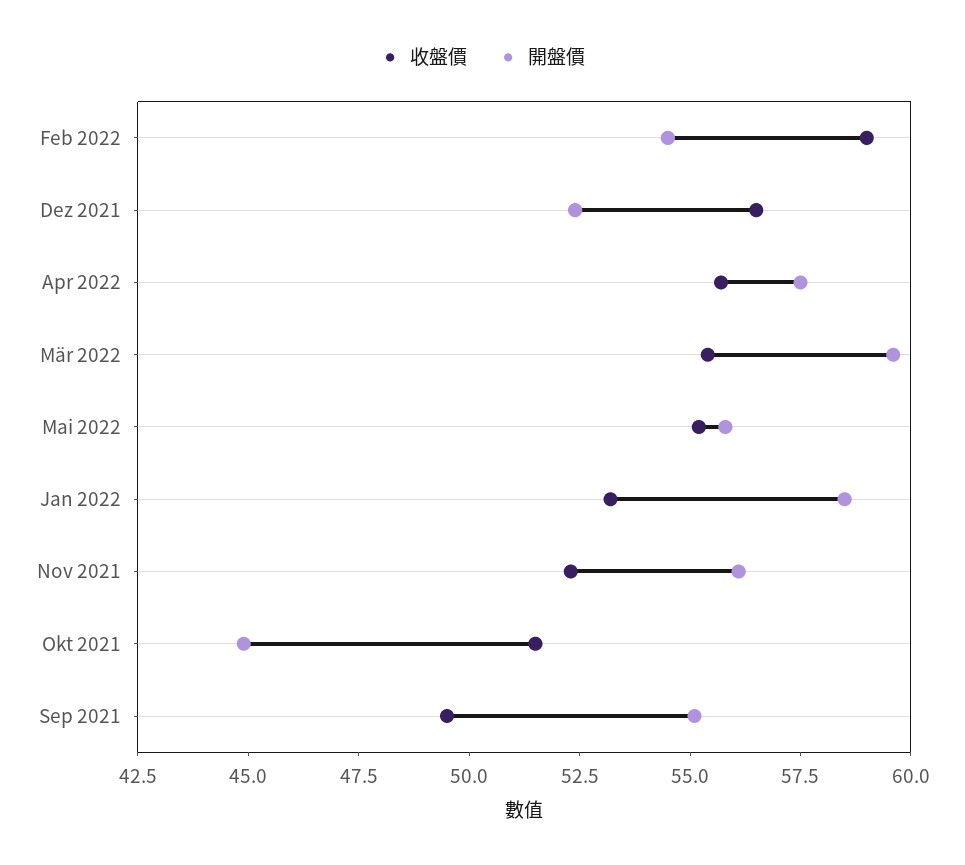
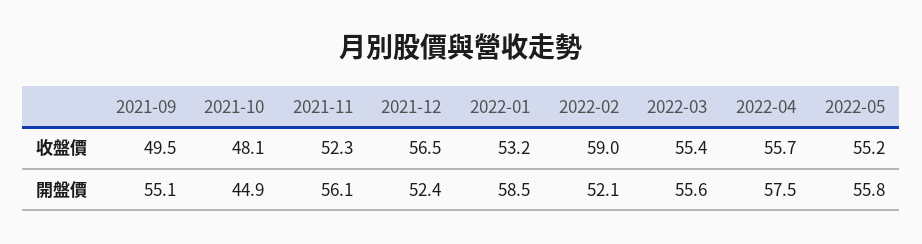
  {
    "收盤價": {
      "Feb 2022": 59,
      "Dez 2021": 56.5,
      "Apr 2022": 55.7,
      "Mär 2022": 55.4,
      "Mai 2022": 55.2,
      "Jan 2022": 53.2,
      "Nov 2021": 52.3,
-     "Okt 2021": 51.5,
+     "Okt 2021": 48.1,
      "Sep 2021": 49.5
    },
    "開盤價": {
-     "Feb 2022": 54.5,
+     "Feb 2022": 52.1,
      "Dez 2021": 52.4,
      "Apr 2022": 57.5,
-     "Mär 2022": 59.5,
+     "Mär 2022": 55.6,
      "Mai 2022": 55.8,
      "Jan 2022": 58.5,
      "Nov 2021": 56.1,
      "Okt 2021": 44.9,
      "Sep 2021": 55.1
    }
  }

